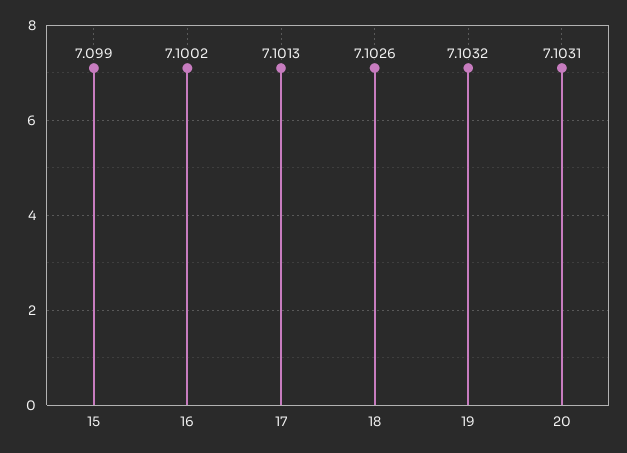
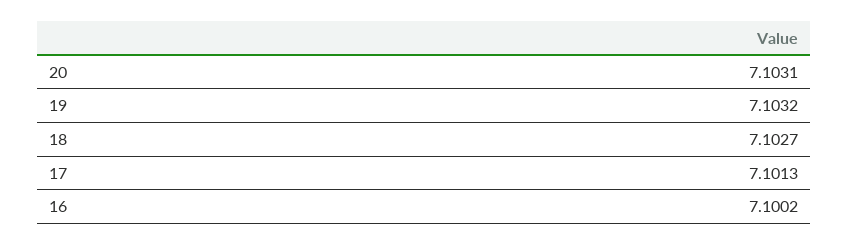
  {
-   "15": 7.099,
    "16": 7.1002,
    "17": 7.1013,
-   "18": 7.1026,
+   "18": 7.1027,
    "19": 7.1032,
    "20": 7.1031
  }

